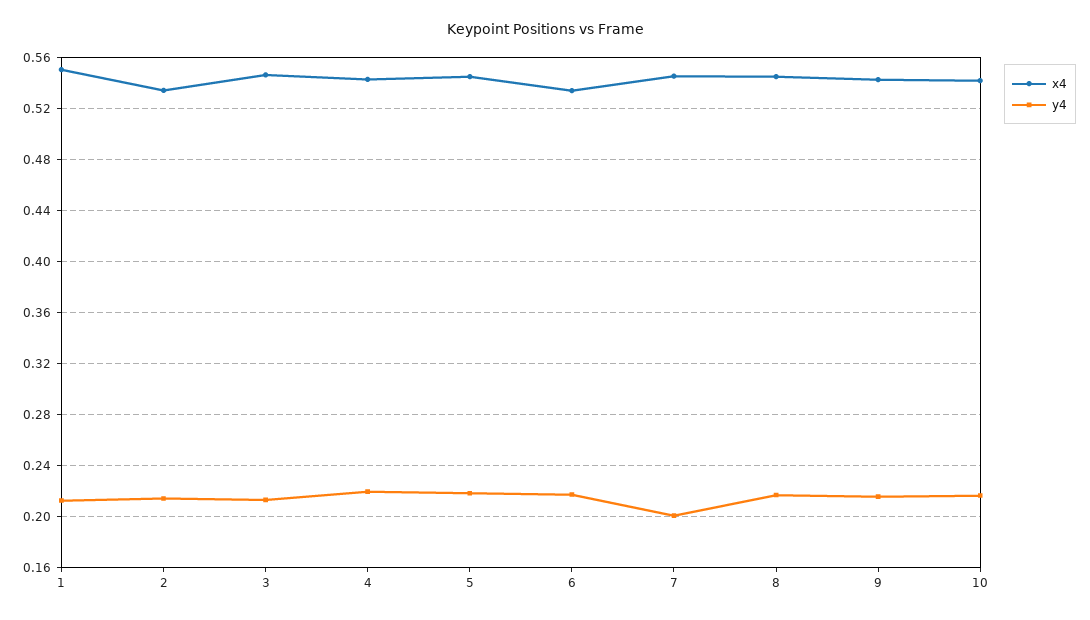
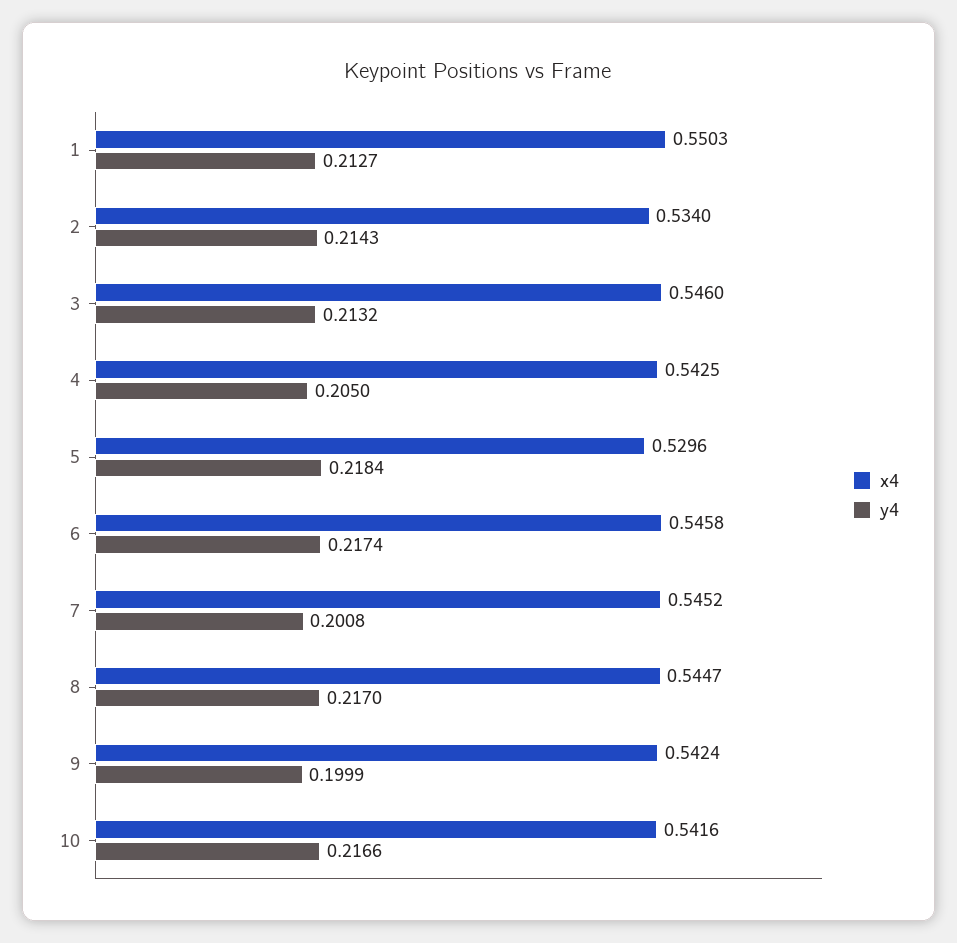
  {
    "x4": {
      "1": 0.5503,
      "2": 0.534,
      "3": 0.546,
      "4": 0.5425,
-     "5": 0.545,
+     "5": 0.5296,
-     "6": 0.535,
+     "6": 0.5458,
      "7": 0.5452,
      "8": 0.5447,
      "9": 0.5424,
      "10": 0.5416
    },
    "y4": {
      "1": 0.2127,
      "2": 0.2143,
      "3": 0.2132,
-     "4": 0.22,
+     "4": 0.205,
      "5": 0.2184,
      "6": 0.2174,
      "7": 0.2008,
      "8": 0.217,
-     "9": 0.215,
+     "9": 0.1999,
      "10": 0.2166
    }
  }

